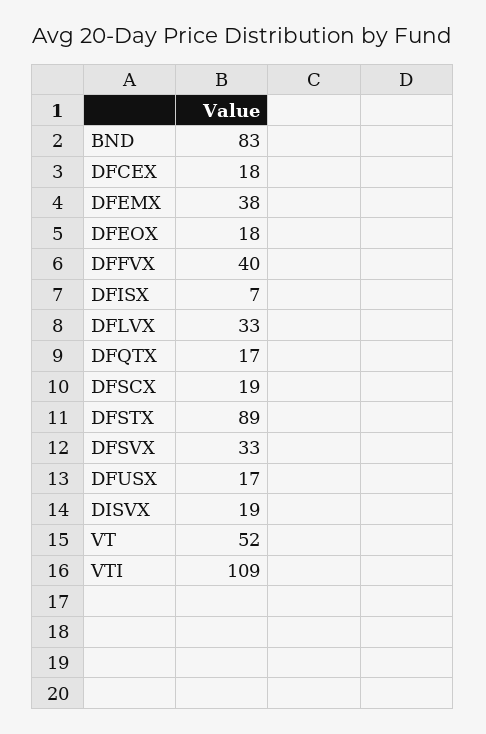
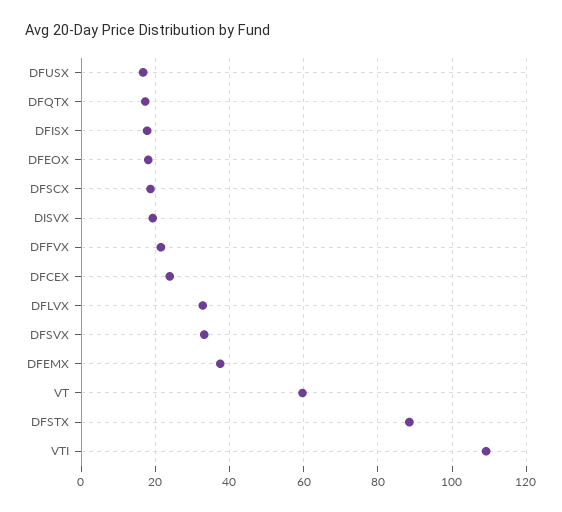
  {
-   "BND": 83,
-   "DFCEX": 18,
+   "DFCEX": 24,
    "DFEMX": 38,
    "DFEOX": 18,
-   "DFFVX": 40,
+   "DFFVX": 22,
-   "DFISX": 7,
+   "DFISX": 18,
    "DFLVX": 33,
    "DFQTX": 17,
    "DFSCX": 19,
    "DFSTX": 89,
    "DFSVX": 33,
    "DFUSX": 17,
    "DISVX": 19,
-   "VT": 52,
+   "VT": 60,
    "VTI": 109
  }

